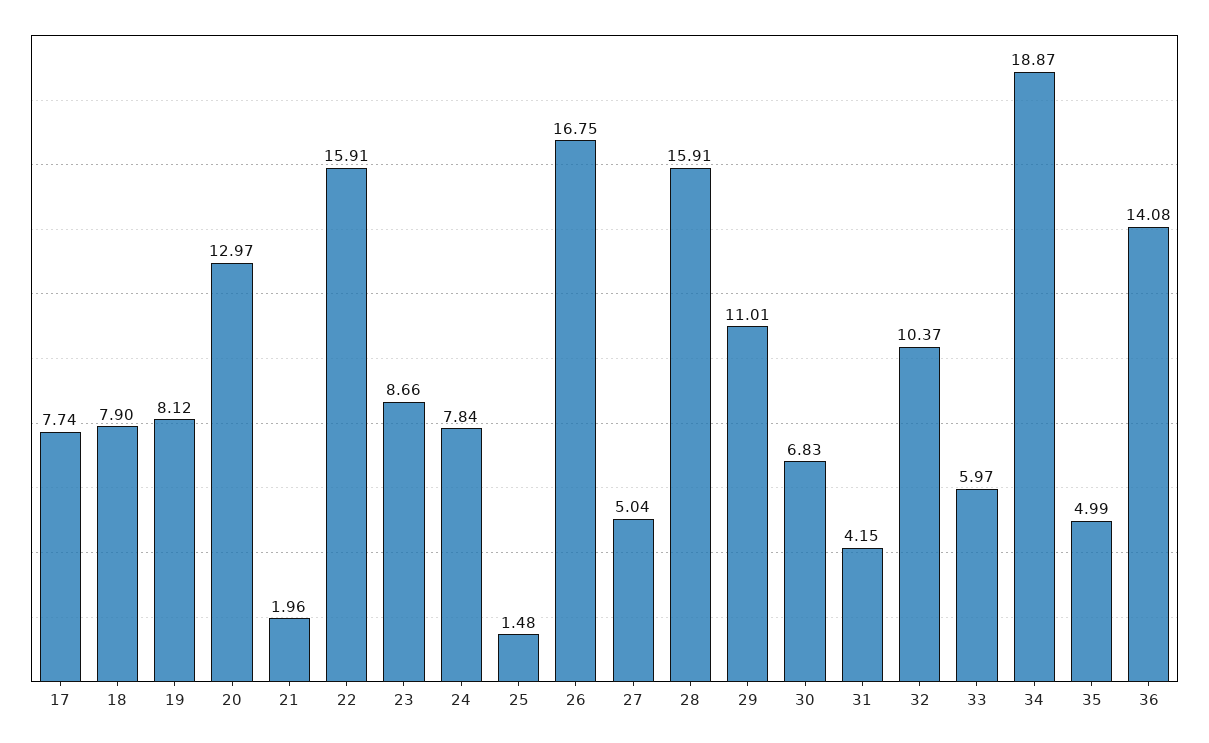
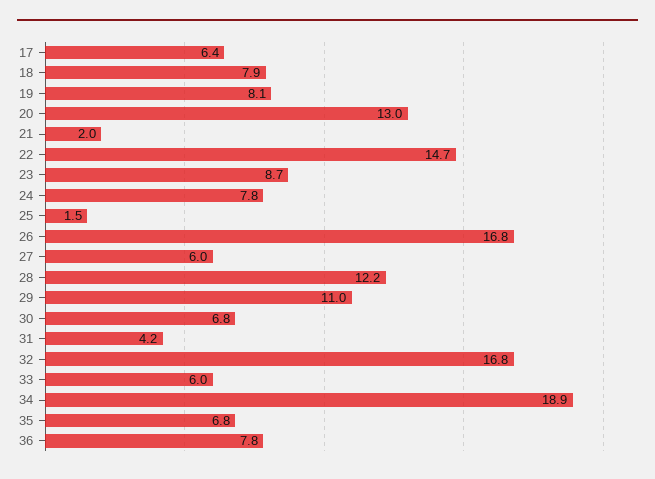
  {
-   "17": 7.74,
+   "17": 6.4,
    "18": 7.9,
    "19": 8.12,
    "20": 12.97,
    "21": 1.96,
-   "22": 15.91,
+   "22": 14.7,
    "23": 8.66,
    "24": 7.84,
    "25": 1.48,
    "26": 16.75,
-   "27": 5.04,
+   "27": 6,
-   "28": 15.91,
+   "28": 12.2,
    "29": 11.01,
    "30": 6.83,
    "31": 4.15,
-   "32": 10.37,
+   "32": 16.8,
    "33": 5.97,
    "34": 18.87,
-   "35": 4.99,
+   "35": 6.8,
-   "36": 14.08
+   "36": 7.8
  }

